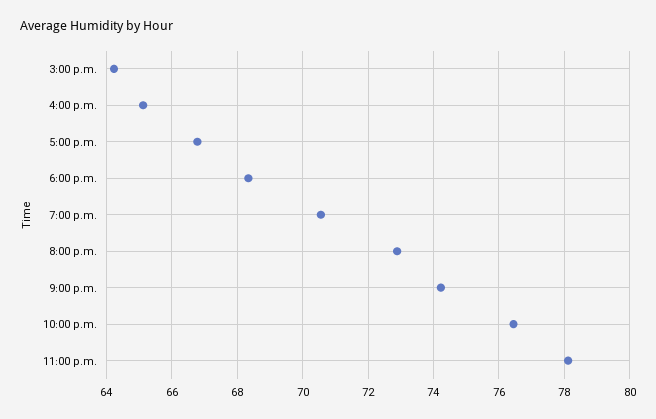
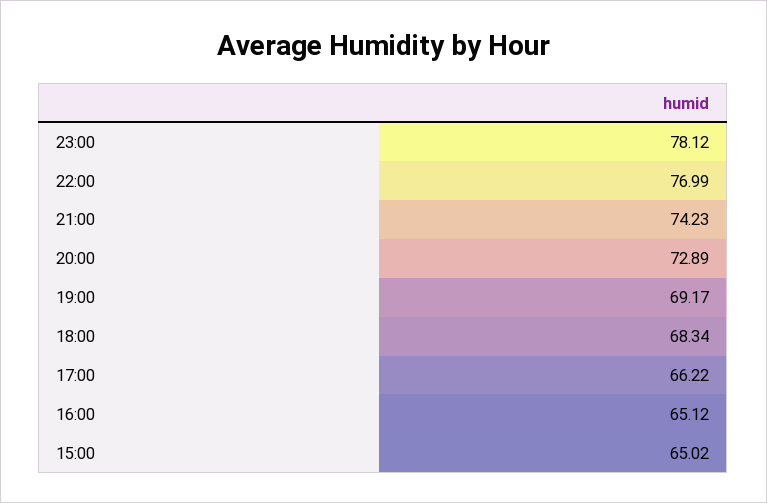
  {
-   "3:00 p.m.": 64.2,
+   "3:00 p.m.": 65.02,
    "4:00 p.m.": 65.12,
-   "5:00 p.m.": 66.8,
+   "5:00 p.m.": 66.22,
    "6:00 p.m.": 68.34,
-   "7:00 p.m.": 70.6,
+   "7:00 p.m.": 69.17,
    "8:00 p.m.": 72.89,
    "9:00 p.m.": 74.23,
-   "10:00 p.m.": 76.4,
+   "10:00 p.m.": 76.99,
    "11:00 p.m.": 78.12
  }

